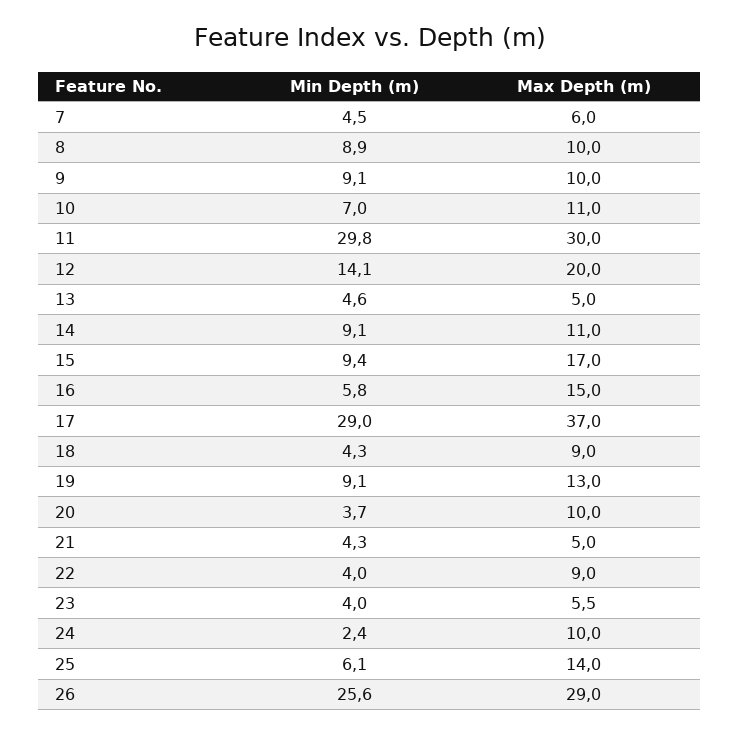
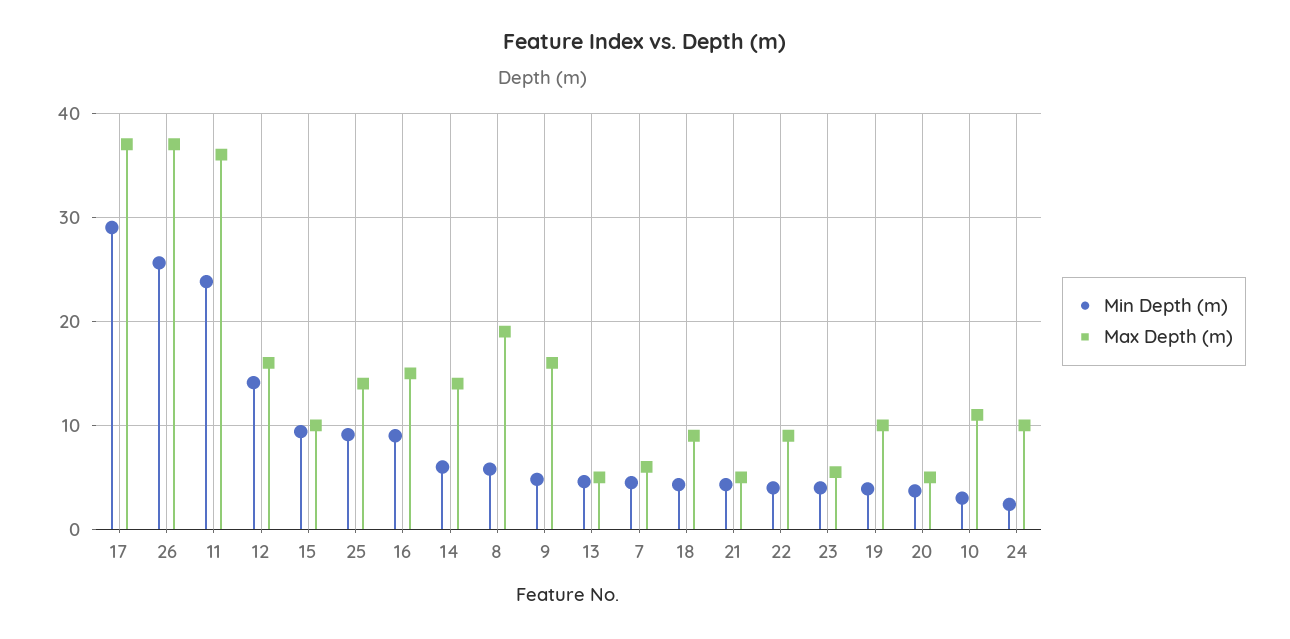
  {
    "Min Depth (m)": {
      "7": 4.5,
-     "8": 8.9,
+     "8": 6,
-     "9": 9.1,
+     "9": 5,
-     "10": 7,
+     "10": 3,
-     "11": 29.8,
+     "11": 24,
      "12": 14.1,
      "13": 4.6,
-     "14": 9.1,
+     "14": 6,
      "15": 9.4,
-     "16": 5.8,
+     "16": 9,
      "17": 29,
      "18": 4.3,
-     "19": 9.1,
+     "19": 4,
      "20": 3.7,
      "21": 4.3,
      "22": 4,
      "23": 4,
      "24": 2.4,
-     "25": 6.1,
+     "25": 9,
      "26": 25.6
    },
    "Max Depth (m)": {
      "7": 6,
-     "8": 10,
+     "8": 19,
-     "9": 10,
+     "9": 16,
      "10": 11,
-     "11": 30,
+     "11": 36,
-     "12": 20,
+     "12": 16,
      "13": 5,
-     "14": 11,
+     "14": 14,
-     "15": 17,
+     "15": 10,
      "16": 15,
      "17": 37,
      "18": 9,
-     "19": 13,
+     "19": 10,
-     "20": 10,
+     "20": 5,
      "21": 5,
      "22": 9,
      "23": 5.5,
      "24": 10,
      "25": 14,
-     "26": 29
+     "26": 37
    }
  }

